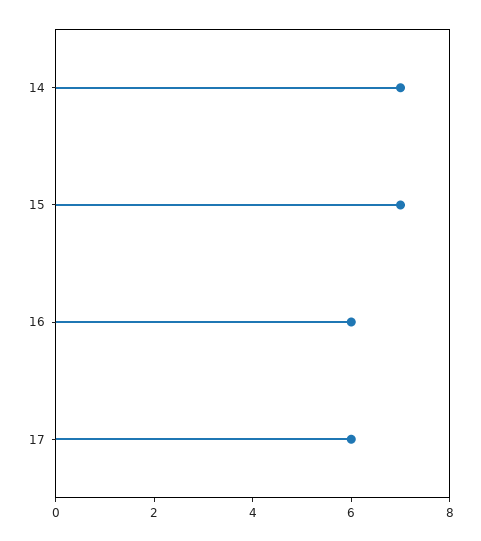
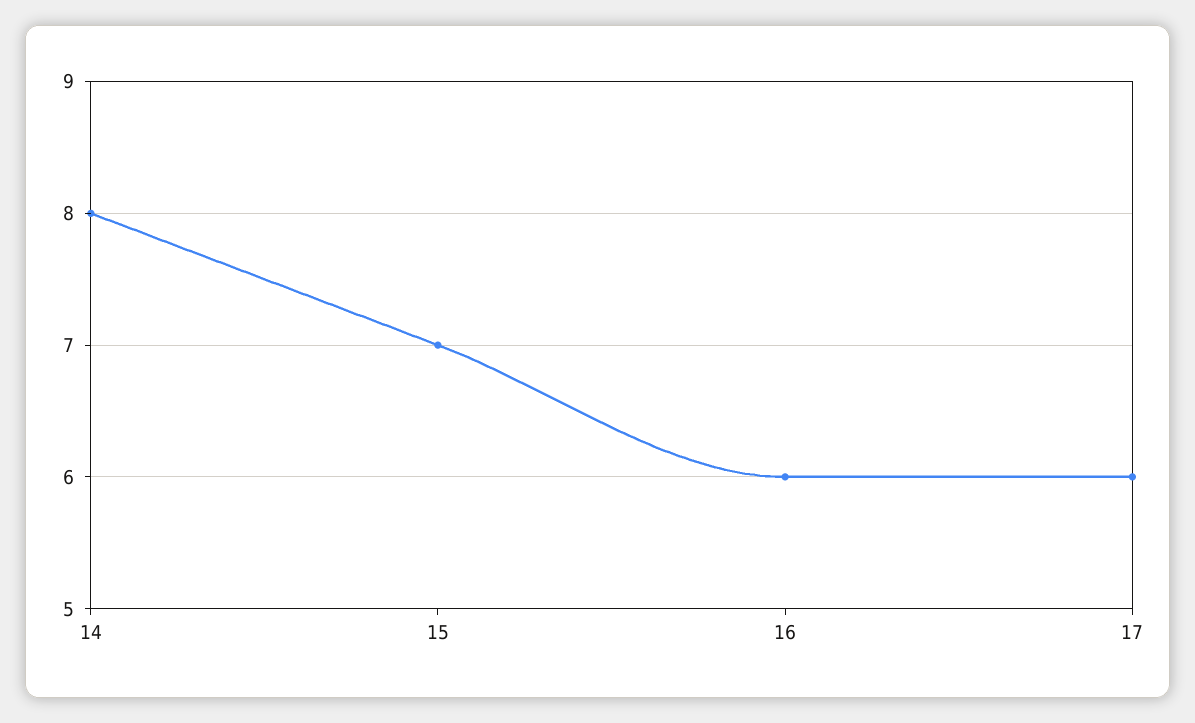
  {
-   "14": 7,
+   "14": 8,
    "15": 7,
    "16": 6,
    "17": 6
  }

